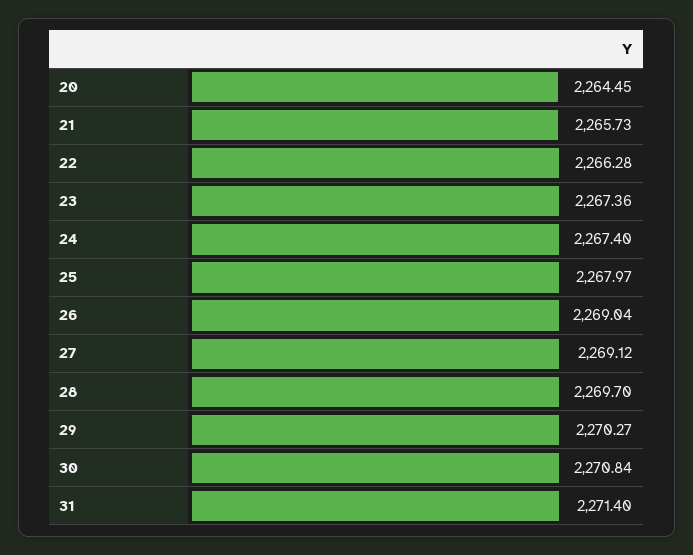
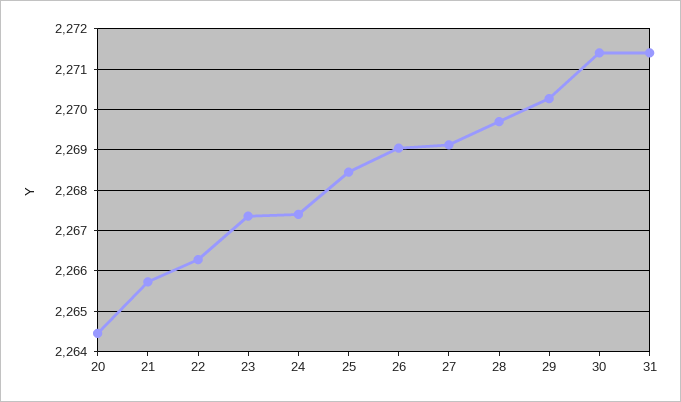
  {
    "20": 2264.45,
    "21": 2265.73,
    "22": 2266.28,
    "23": 2267.36,
    "24": 2267.4,
-   "25": 2267.97,
+   "25": 2268.4,
    "26": 2269.04,
    "27": 2269.12,
    "28": 2269.7,
    "29": 2270.27,
-   "30": 2270.84,
+   "30": 2271.4,
    "31": 2271.4
  }

